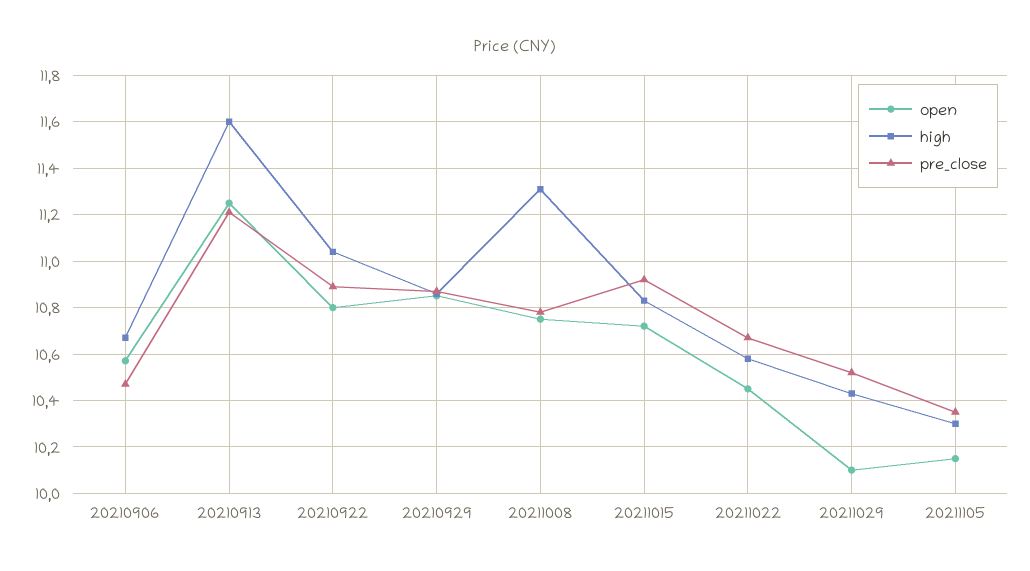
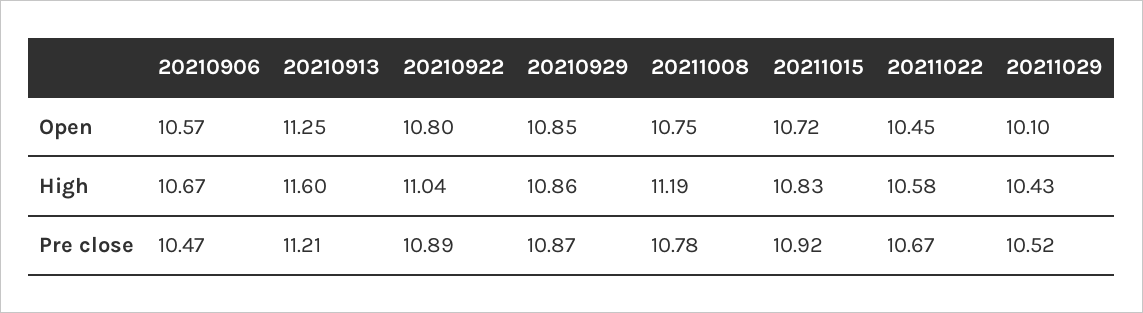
  {
    "open": {
      "20210906": 10.57,
      "20210913": 11.25,
      "20210922": 10.8,
      "20210929": 10.85,
      "20211008": 10.75,
      "20211015": 10.72,
      "20211022": 10.45,
-     "20211029": 10.1,
+     "20211029": 10.1
-     "20211105": 10.15
    },
    "high": {
      "20210906": 10.67,
      "20210913": 11.6,
      "20210922": 11.04,
      "20210929": 10.86,
-     "20211008": 11.3,
+     "20211008": 11.19,
      "20211015": 10.83,
      "20211022": 10.58,
-     "20211029": 10.43,
+     "20211029": 10.43
-     "20211105": 10.3
    },
    "pre_close": {
      "20210906": 10.47,
      "20210913": 11.21,
      "20210922": 10.89,
      "20210929": 10.87,
      "20211008": 10.78,
      "20211015": 10.92,
      "20211022": 10.67,
-     "20211029": 10.52,
+     "20211029": 10.52
-     "20211105": 10.35
    }
  }

